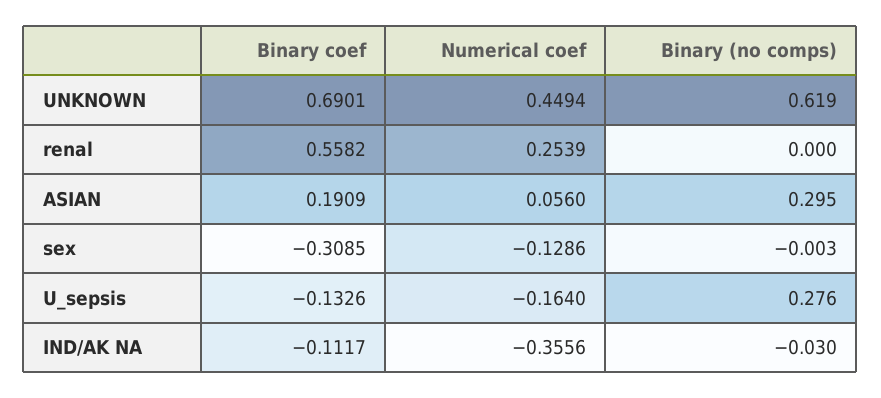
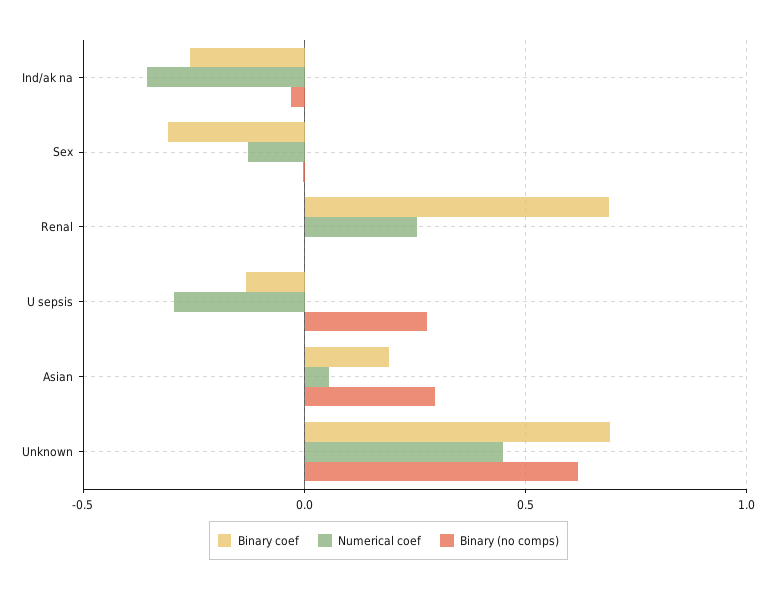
  {
    "Binary coef": {
      "UNKNOWN": 0.6901,
-     "renal": 0.5582,
+     "renal": 0.7,
      "ASIAN": 0.1909,
      "sex": -0.3085,
      "U_sepsis": -0.1326,
-     "IND/AK NA": -0.1117
+     "IND/AK NA": -0.25
    },
    "Numerical coef": {
      "UNKNOWN": 0.4494,
      "renal": 0.2539,
      "ASIAN": 0.056,
      "sex": -0.1286,
-     "U_sepsis": -0.164,
+     "U_sepsis": -0.3,
      "IND/AK NA": -0.3556
    },
    "Binary (no comps)": {
      "UNKNOWN": 0.619,
      "renal": 0,
      "ASIAN": 0.295,
      "sex": -0.003,
      "U_sepsis": 0.276,
      "IND/AK NA": -0.03
    }
  }

